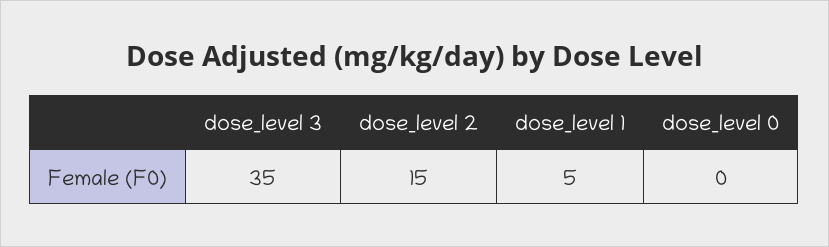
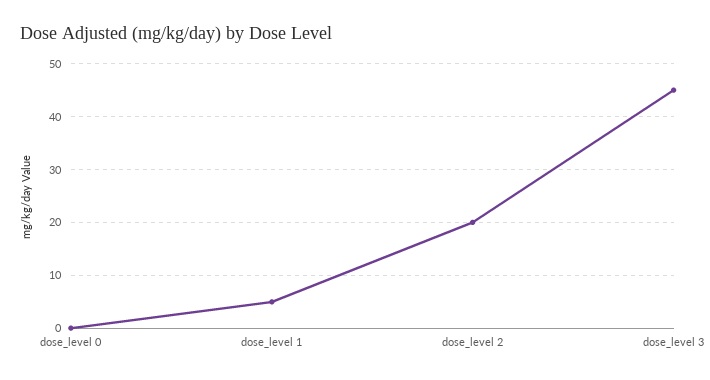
  {
-   "dose_level 3": 35,
+   "dose_level 3": 45,
-   "dose_level 2": 15,
+   "dose_level 2": 20,
    "dose_level 1": 5,
    "dose_level 0": 0
  }

